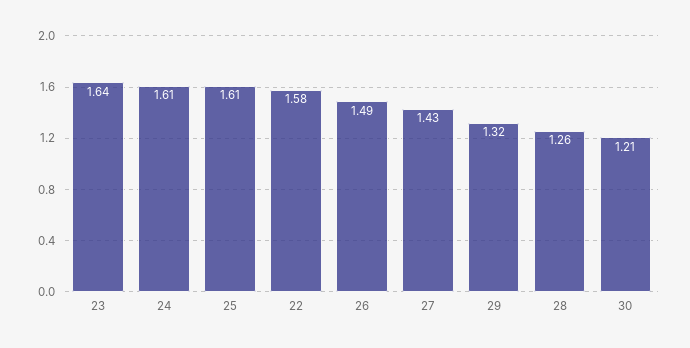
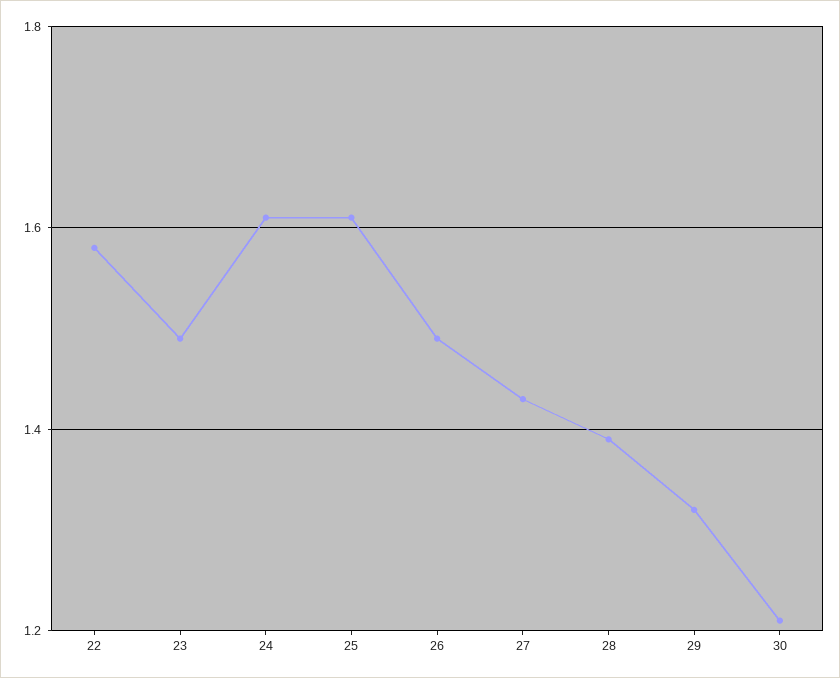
  {
-   "23": 1.64,
+   "23": 1.5,
    "24": 1.61,
    "25": 1.61,
    "22": 1.58,
    "26": 1.49,
    "27": 1.43,
    "29": 1.32,
-   "28": 1.26,
+   "28": 1.4,
    "30": 1.21
  }

